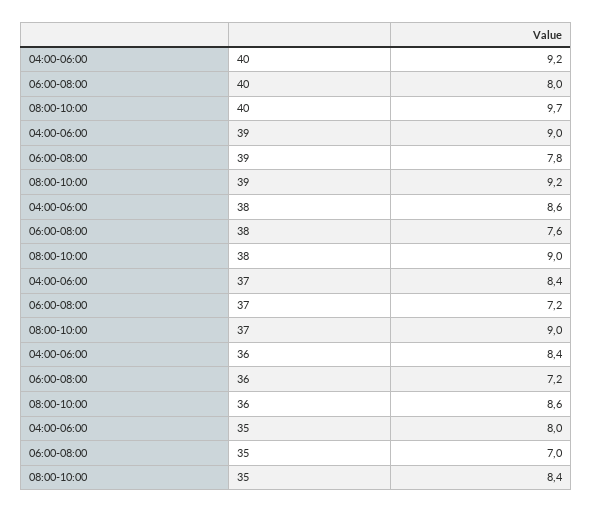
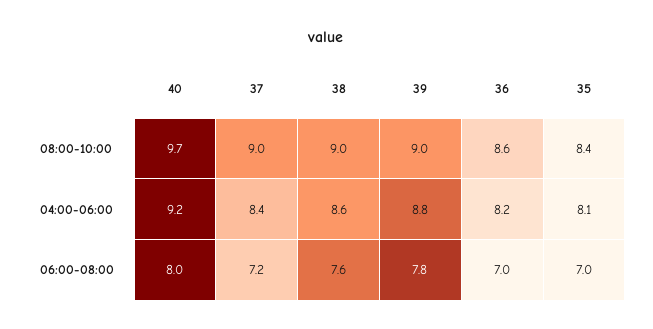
  {
    "04:00-06:00": {
      "40": 9.2,
-     "39": 9,
+     "39": 8.8,
      "38": 8.6,
      "37": 8.4,
-     "36": 8.4,
+     "36": 8.2,
-     "35": 8
+     "35": 8.1
    },
    "06:00-08:00": {
      "40": 8,
      "39": 7.8,
      "38": 7.6,
      "37": 7.2,
-     "36": 7.2,
+     "36": 7,
      "35": 7
    },
    "08:00-10:00": {
      "40": 9.7,
-     "39": 9.2,
+     "39": 9,
      "38": 9,
      "37": 9,
      "36": 8.6,
      "35": 8.4
    }
  }

